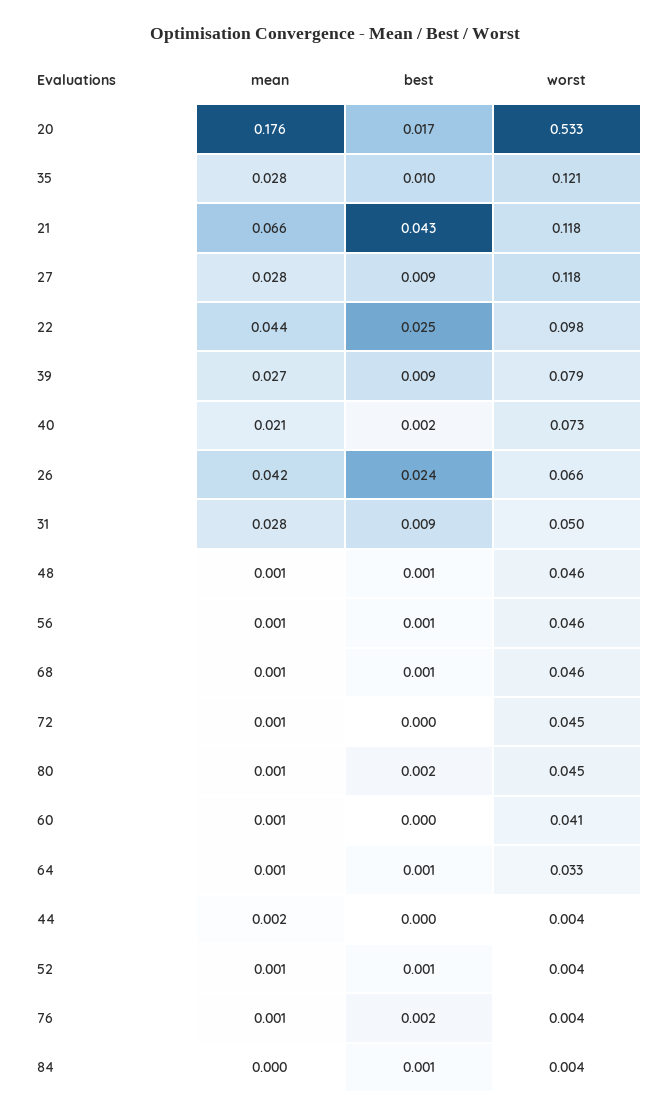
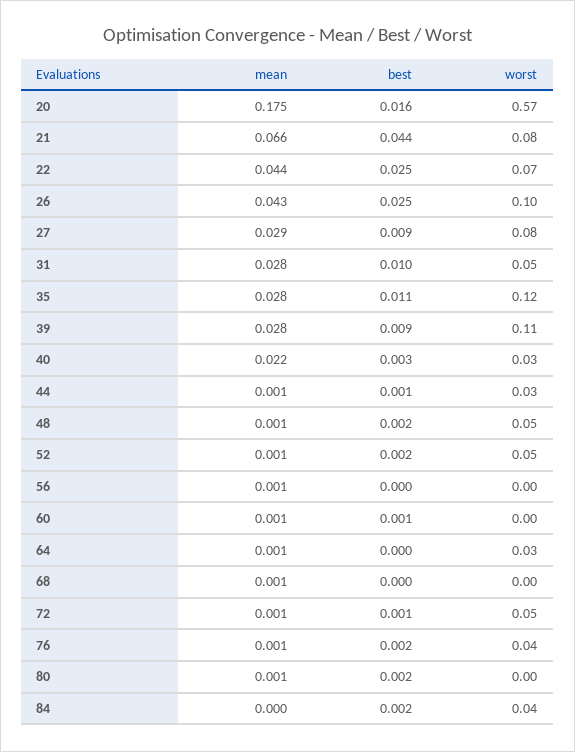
  {
    "mean": {
-     "20": 0.176,
+     "20": 0.175,
      "35": 0.028,
      "21": 0.066,
-     "27": 0.028,
+     "27": 0.029,
      "22": 0.044,
-     "39": 0.027,
+     "39": 0.028,
-     "40": 0.021,
+     "40": 0.022,
-     "26": 0.042,
+     "26": 0.043,
      "31": 0.028,
      "48": 0.001,
      "56": 0.001,
      "68": 0.001,
      "72": 0.001,
      "80": 0.001,
      "60": 0.001,
      "64": 0.001,
-     "44": 0.002,
+     "44": 0.001,
      "52": 0.001,
      "76": 0.001,
      "84": 0
    },
    "best": {
-     "20": 0.017,
+     "20": 0.016,
-     "35": 0.01,
+     "35": 0.011,
-     "21": 0.043,
+     "21": 0.044,
      "27": 0.009,
      "22": 0.025,
      "39": 0.009,
-     "40": 0.002,
+     "40": 0.003,
-     "26": 0.024,
+     "26": 0.025,
-     "31": 0.009,
+     "31": 0.01,
-     "48": 0.001,
+     "48": 0.002,
-     "56": 0.001,
+     "56": 0,
-     "68": 0.001,
+     "68": 0,
-     "72": 0,
+     "72": 0.001,
      "80": 0.002,
-     "60": 0,
+     "60": 0.001,
-     "64": 0.001,
+     "64": 0,
-     "44": 0,
+     "44": 0.001,
-     "52": 0.001,
+     "52": 0.002,
      "76": 0.002,
-     "84": 0.001
+     "84": 0.002
    },
    "worst": {
-     "20": 0.533,
+     "20": 0.57,
      "35": 0.121,
-     "21": 0.118,
+     "21": 0.08,
-     "27": 0.118,
+     "27": 0.08,
-     "22": 0.098,
+     "22": 0.07,
-     "39": 0.079,
+     "39": 0.11,
-     "40": 0.073,
+     "40": 0.03,
-     "26": 0.066,
+     "26": 0.1,
      "31": 0.05,
      "48": 0.046,
-     "56": 0.046,
+     "56": 0,
-     "68": 0.046,
+     "68": 0,
      "72": 0.045,
-     "80": 0.045,
+     "80": 0,
-     "60": 0.041,
+     "60": 0,
      "64": 0.033,
-     "44": 0.004,
+     "44": 0.03,
-     "52": 0.004,
+     "52": 0.05,
-     "76": 0.004,
+     "76": 0.04,
-     "84": 0.004
+     "84": 0.04
    }
  }

